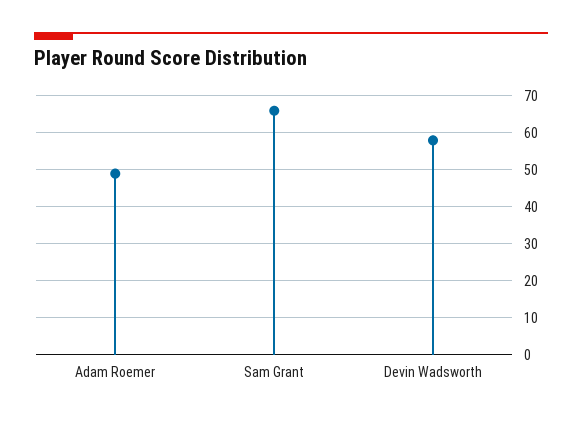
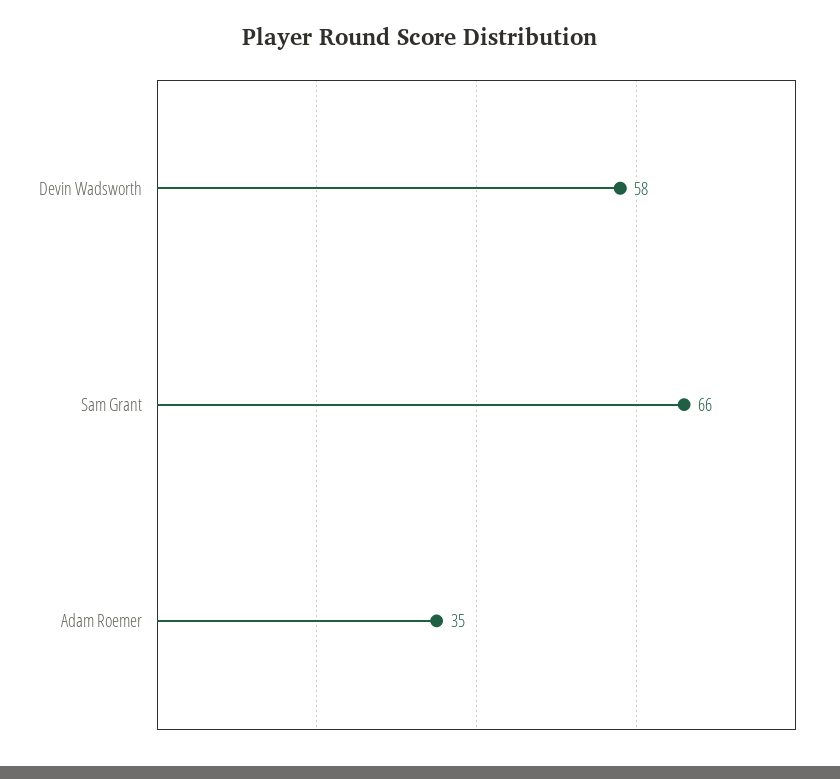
  {
-   "Adam Roemer": 50,
+   "Adam Roemer": 35,
    "Sam Grant": 66,
    "Devin Wadsworth": 58
  }

